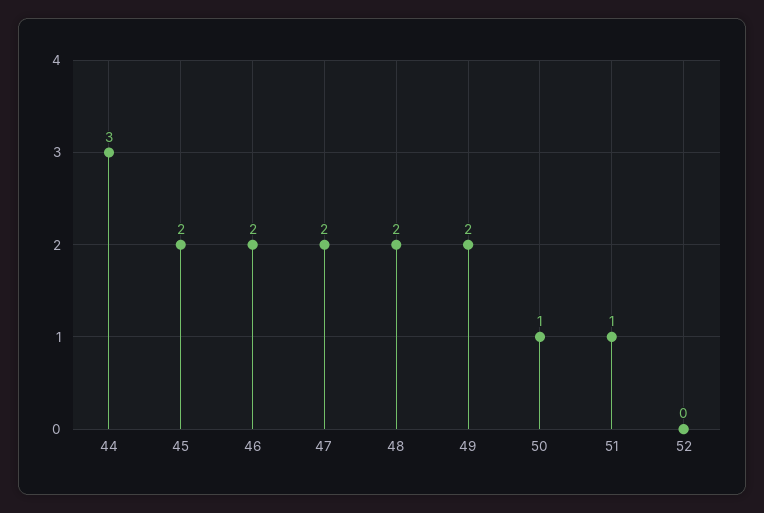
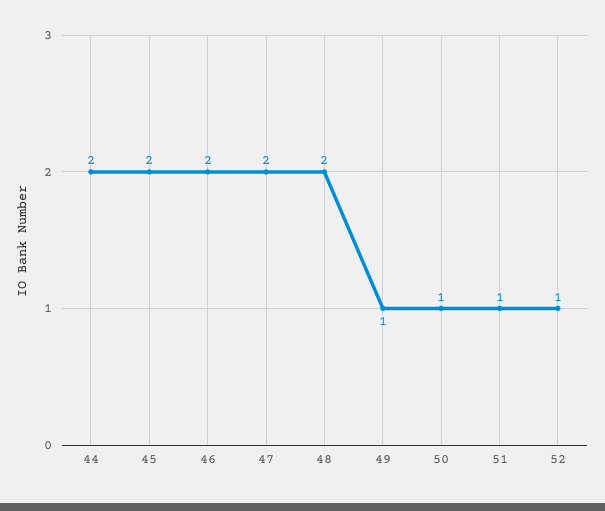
  {
-   "44": 3,
+   "44": 2,
    "45": 2,
    "46": 2,
    "47": 2,
    "48": 2,
-   "49": 2,
+   "49": 1,
    "50": 1,
    "51": 1,
-   "52": 0
+   "52": 1
  }

